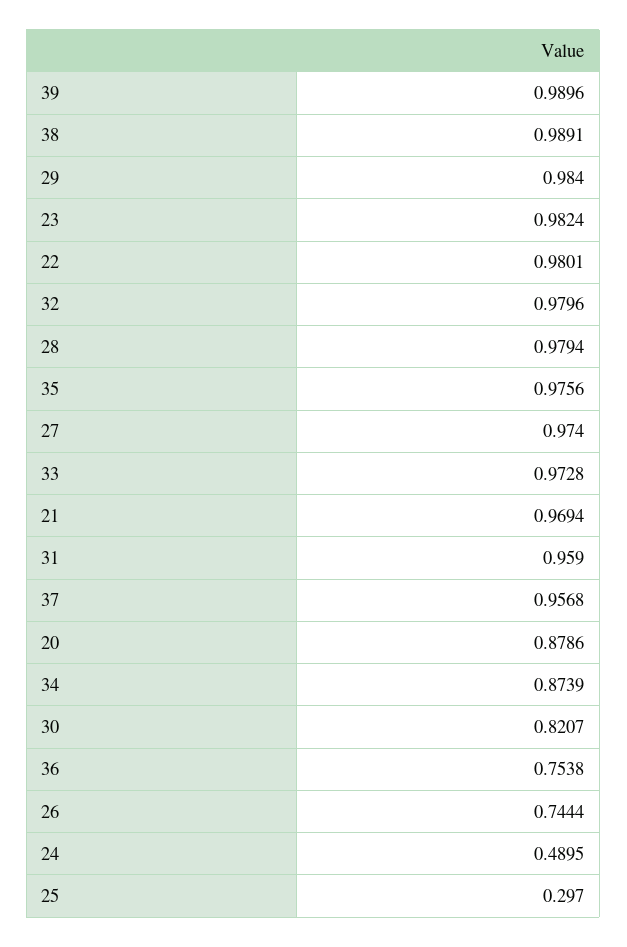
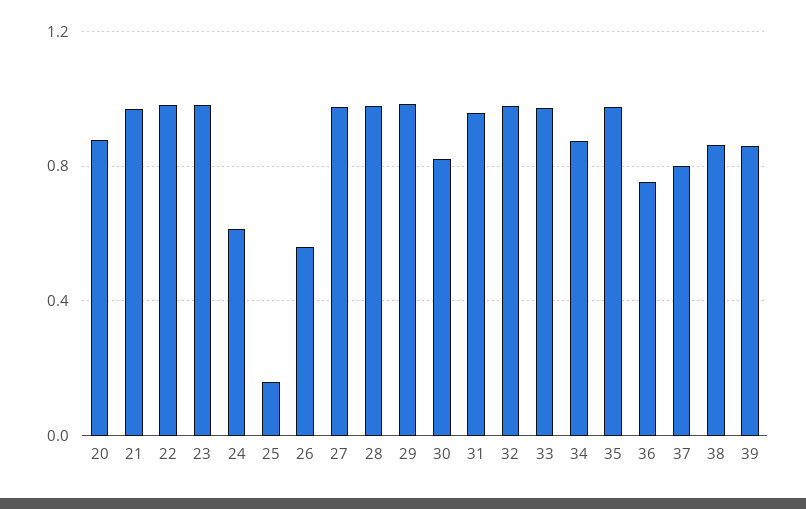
  {
-   "39": 0.9896,
+   "39": 0.85,
-   "38": 0.9891,
+   "38": 0.85,
    "29": 0.984,
    "23": 0.9824,
    "22": 0.9801,
    "32": 0.9796,
    "28": 0.9794,
    "35": 0.9756,
    "27": 0.974,
    "33": 0.9728,
    "21": 0.9694,
    "31": 0.959,
-   "37": 0.9568,
+   "37": 0.8,
    "20": 0.8786,
    "34": 0.8739,
    "30": 0.8207,
    "36": 0.7538,
-   "26": 0.7444,
+   "26": 0.55,
-   "24": 0.4895,
+   "24": 0.6,
-   "25": 0.297
+   "25": 0.15
  }

